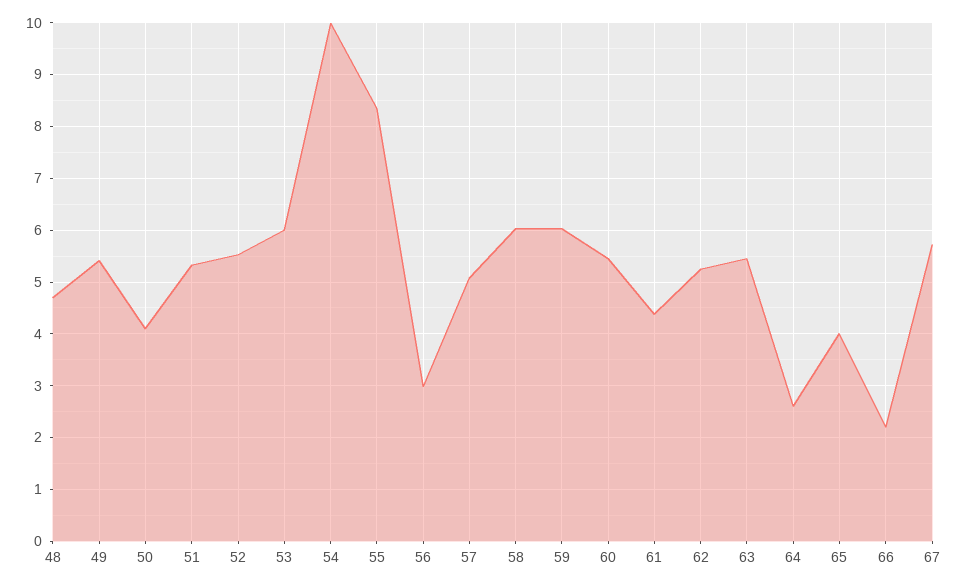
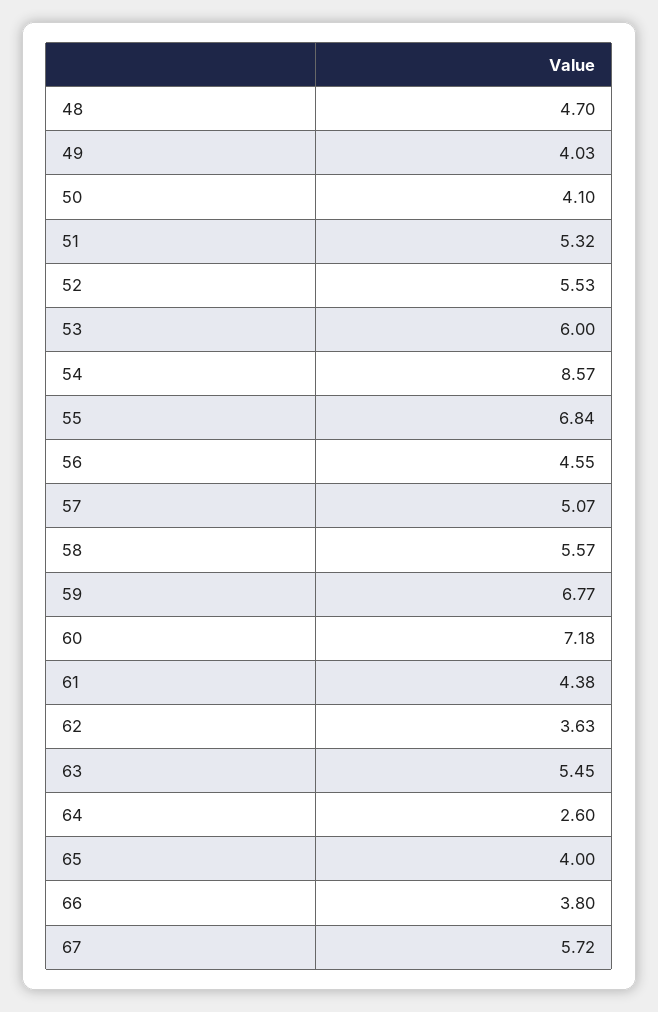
  {
    "48": 4.7,
-   "49": 5.4,
+   "49": 4.03,
    "50": 4.1,
    "51": 5.32,
    "52": 5.53,
    "53": 6,
-   "54": 10,
+   "54": 8.57,
-   "55": 8.4,
+   "55": 6.84,
-   "56": 3,
+   "56": 4.55,
    "57": 5.07,
-   "58": 6,
+   "58": 5.57,
-   "59": 6,
+   "59": 6.77,
-   "60": 5.4,
+   "60": 7.18,
    "61": 4.38,
-   "62": 5.2,
+   "62": 3.63,
    "63": 5.45,
    "64": 2.6,
    "65": 4,
-   "66": 2.2,
+   "66": 3.8,
    "67": 5.72
  }

